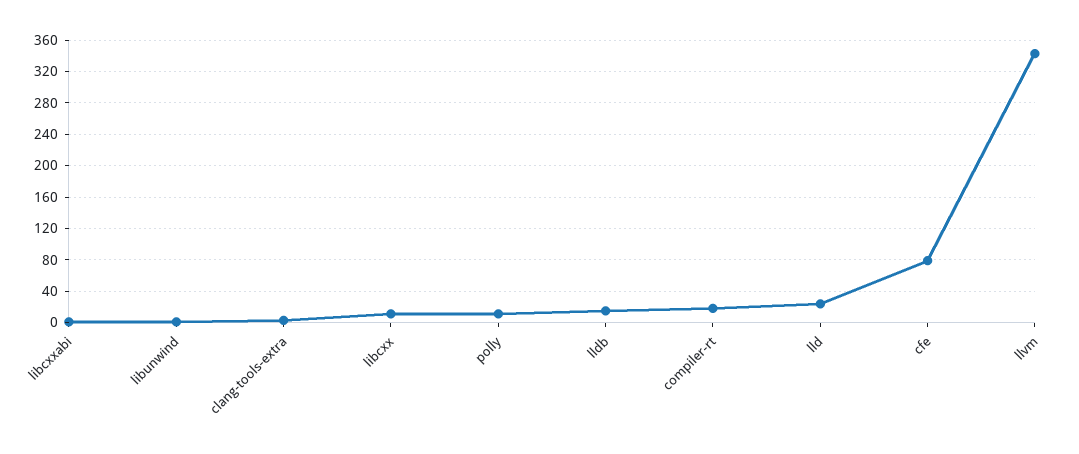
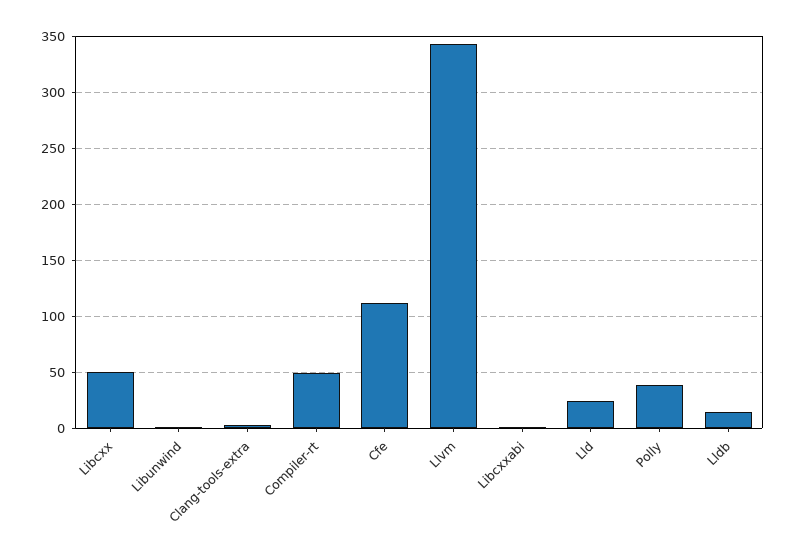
  {
    "libcxxabi": 0,
    "libunwind": 0,
    "clang-tools-extra": 0,
-   "libcxx": 10,
+   "libcxx": 50,
-   "polly": 10,
+   "polly": 40,
    "lldb": 20,
-   "compiler-rt": 20,
+   "compiler-rt": 50,
    "lld": 20,
-   "cfe": 80,
+   "cfe": 110,
    "llvm": 340
  }

